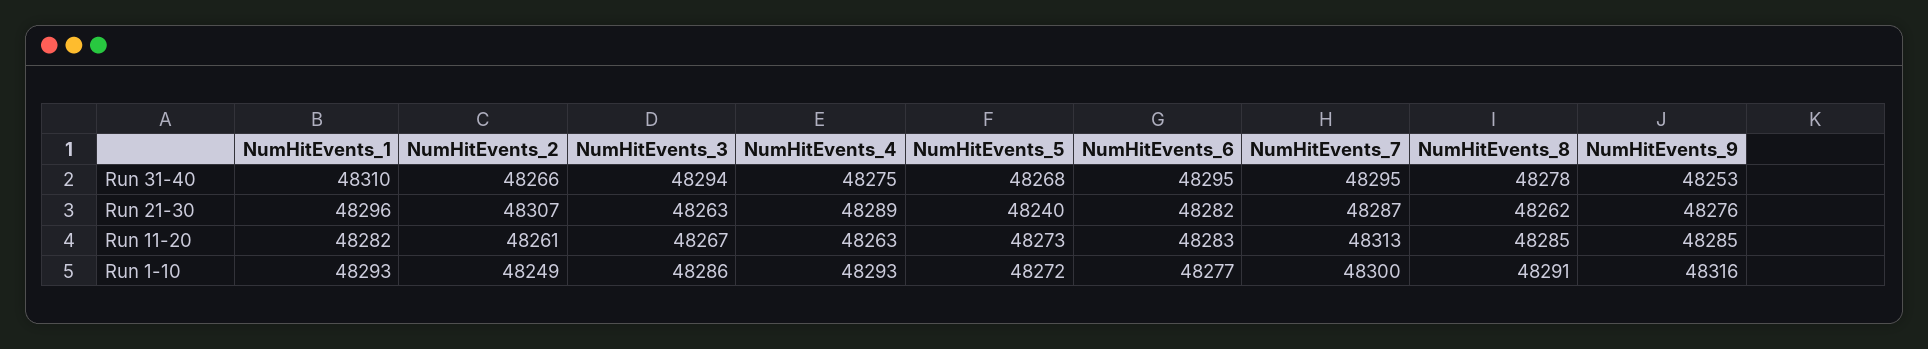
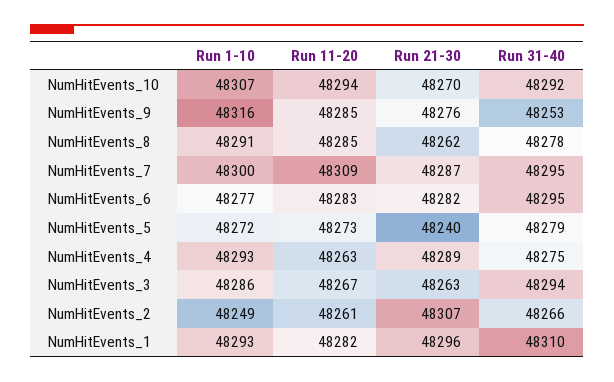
  {
    "NumHitEvents_1": {
      "Run 31-40": 48310,
      "Run 21-30": 48296,
      "Run 11-20": 48282,
      "Run 1-10": 48293
    },
    "NumHitEvents_2": {
      "Run 31-40": 48266,
      "Run 21-30": 48307,
      "Run 11-20": 48261,
      "Run 1-10": 48249
    },
    "NumHitEvents_3": {
      "Run 31-40": 48294,
      "Run 21-30": 48263,
      "Run 11-20": 48267,
      "Run 1-10": 48286
    },
    "NumHitEvents_4": {
      "Run 31-40": 48275,
      "Run 21-30": 48289,
      "Run 11-20": 48263,
      "Run 1-10": 48293
    },
    "NumHitEvents_5": {
-     "Run 31-40": 48268,
+     "Run 31-40": 48279,
      "Run 21-30": 48240,
      "Run 11-20": 48273,
      "Run 1-10": 48272
    },
    "NumHitEvents_6": {
      "Run 31-40": 48295,
      "Run 21-30": 48282,
      "Run 11-20": 48283,
      "Run 1-10": 48277
    },
    "NumHitEvents_7": {
      "Run 31-40": 48295,
      "Run 21-30": 48287,
-     "Run 11-20": 48313,
+     "Run 11-20": 48309,
      "Run 1-10": 48300
    },
    "NumHitEvents_8": {
      "Run 31-40": 48278,
      "Run 21-30": 48262,
      "Run 11-20": 48285,
      "Run 1-10": 48291
    },
    "NumHitEvents_9": {
      "Run 31-40": 48253,
      "Run 21-30": 48276,
      "Run 11-20": 48285,
      "Run 1-10": 48316
-   }
+   },
+   "NumHitEvents_10": {
+     "Run 1-10": 48307,
+     "Run 11-20": 48294,
+     "Run 21-30": 48270,
+     "Run 31-40": 48292
+   }
  }

